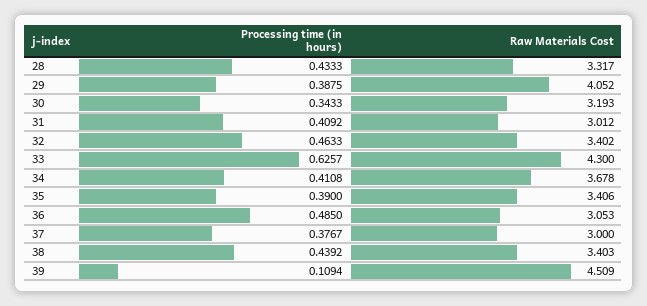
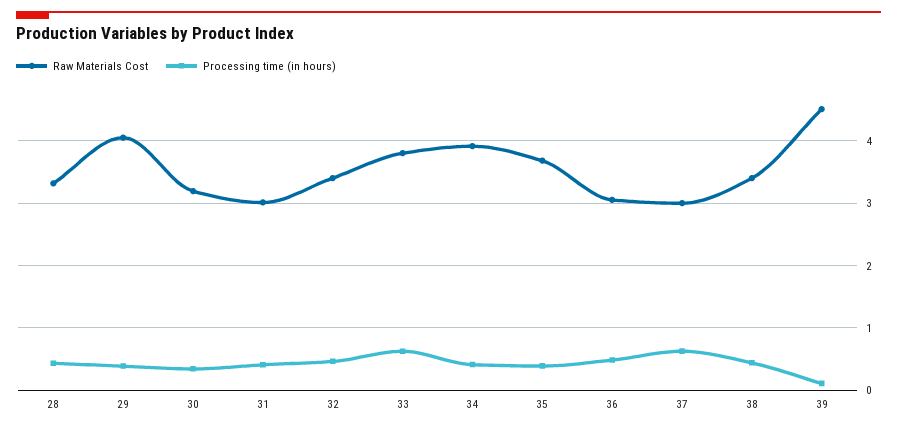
  {
    "Processing time (in hours)": {
      "28": 0.4333,
      "29": 0.3875,
      "30": 0.3433,
      "31": 0.4092,
      "32": 0.4633,
      "33": 0.6257,
      "34": 0.4108,
      "35": 0.39,
      "36": 0.485,
-     "37": 0.3767,
+     "37": 0.6,
      "38": 0.4392,
      "39": 0.1094
    },
    "Raw Materials Cost": {
      "28": 3.317,
      "29": 4.052,
      "30": 3.193,
      "31": 3.012,
      "32": 3.402,
-     "33": 4.3,
+     "33": 3.8,
-     "34": 3.678,
+     "34": 3.9,
-     "35": 3.406,
+     "35": 3.7,
      "36": 3.053,
      "37": 3,
      "38": 3.403,
      "39": 4.509
    }
  }

